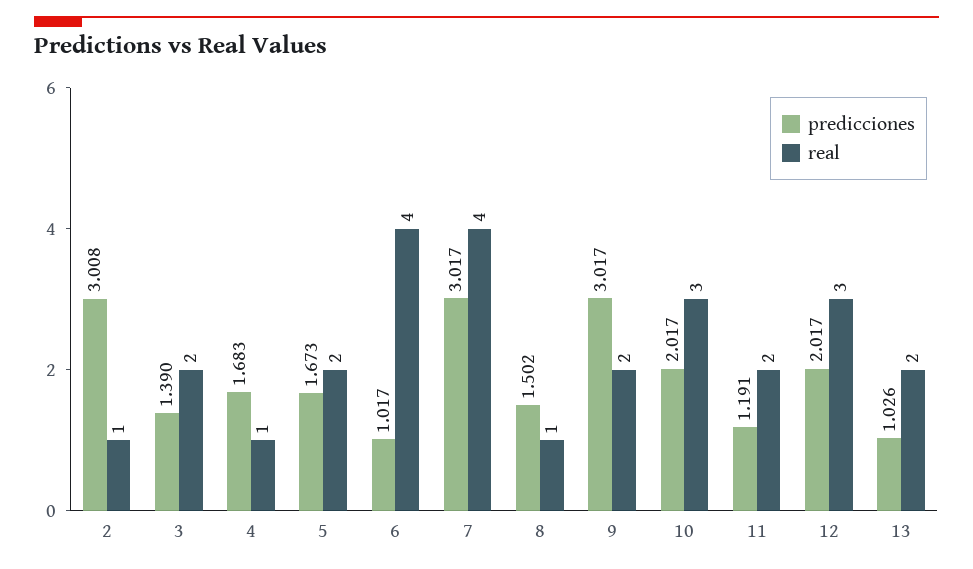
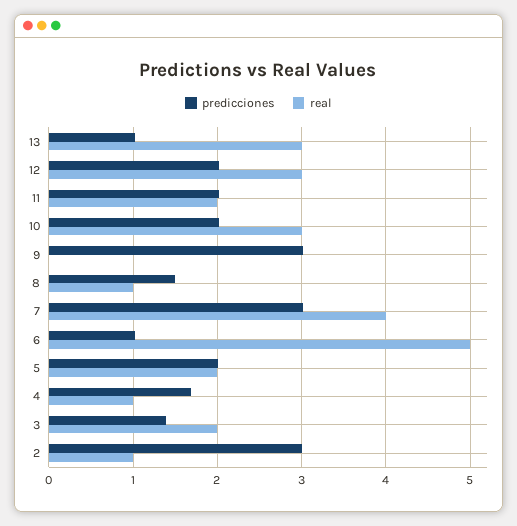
  {
    "predicciones": {
      "2": 3.008,
      "3": 1.39,
      "4": 1.683,
-     "5": 1.673,
+     "5": 2,
      "6": 1.017,
      "7": 3.017,
      "8": 1.502,
      "9": 3.017,
      "10": 2.017,
-     "11": 1.191,
+     "11": 2,
      "12": 2.017,
      "13": 1.026
    },
    "real": {
      "2": 1,
      "3": 2,
      "4": 1,
      "5": 2,
-     "6": 4,
+     "6": 5,
      "7": 4,
      "8": 1,
-     "9": 2,
+     "9": 0,
      "10": 3,
      "11": 2,
      "12": 3,
-     "13": 2
+     "13": 3
    }
  }

